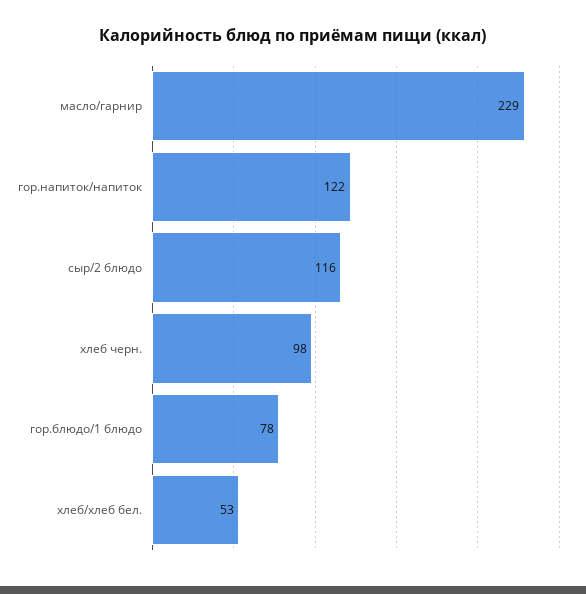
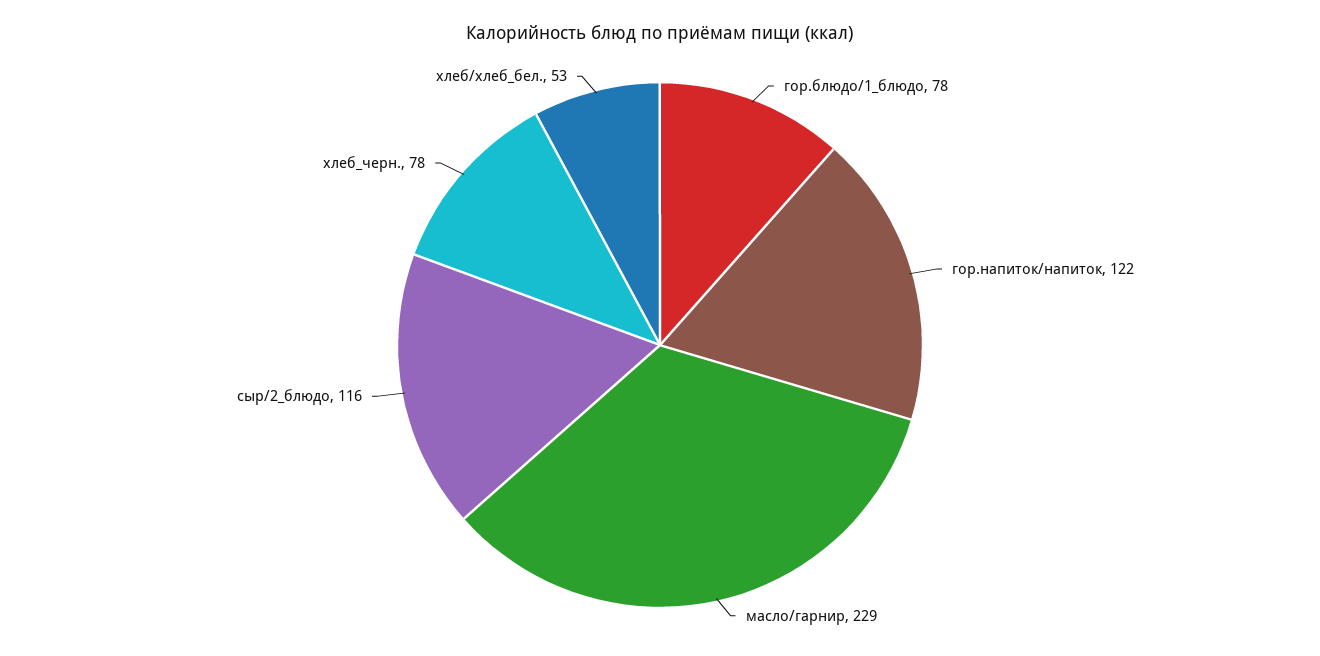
  {
    "масло/гарнир": 229,
    "гор.напиток/напиток": 122,
    "сыр/2 блюдо": 116,
-   "хлеб черн.": 98,
+   "хлеб черн.": 78,
    "гор.блюдо/1 блюдо": 78,
    "хлеб/хлеб бел.": 53
  }

